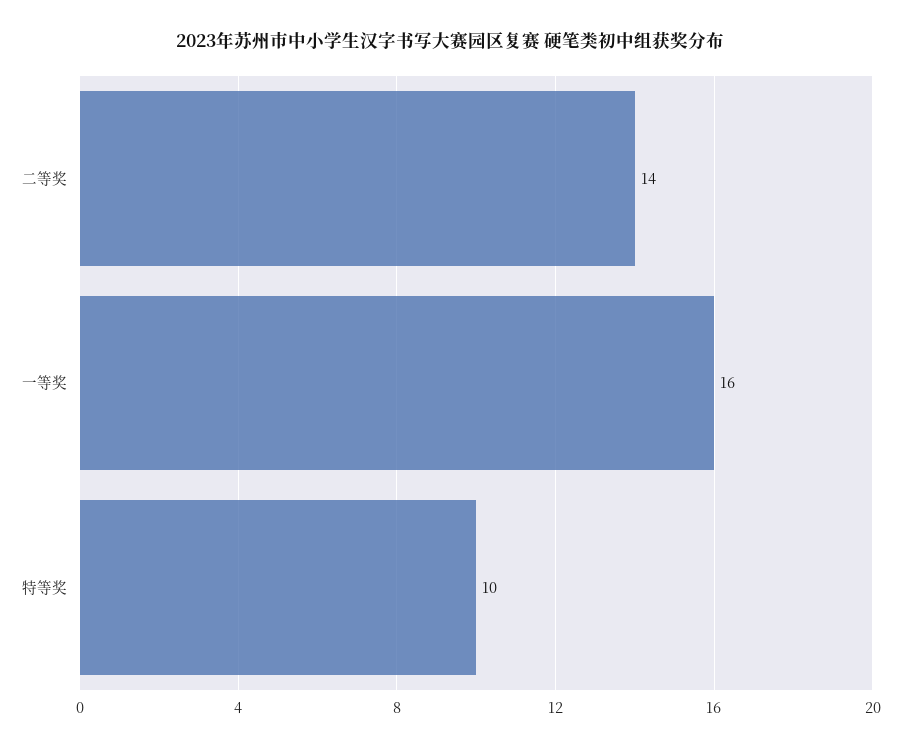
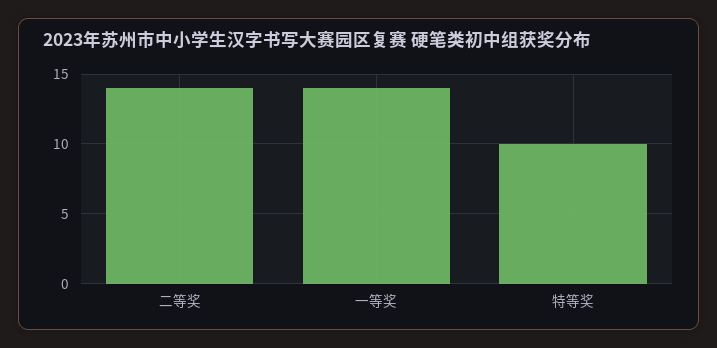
  {
    "二等奖": 14,
-   "一等奖": 16,
+   "一等奖": 14,
    "特等奖": 10
  }

